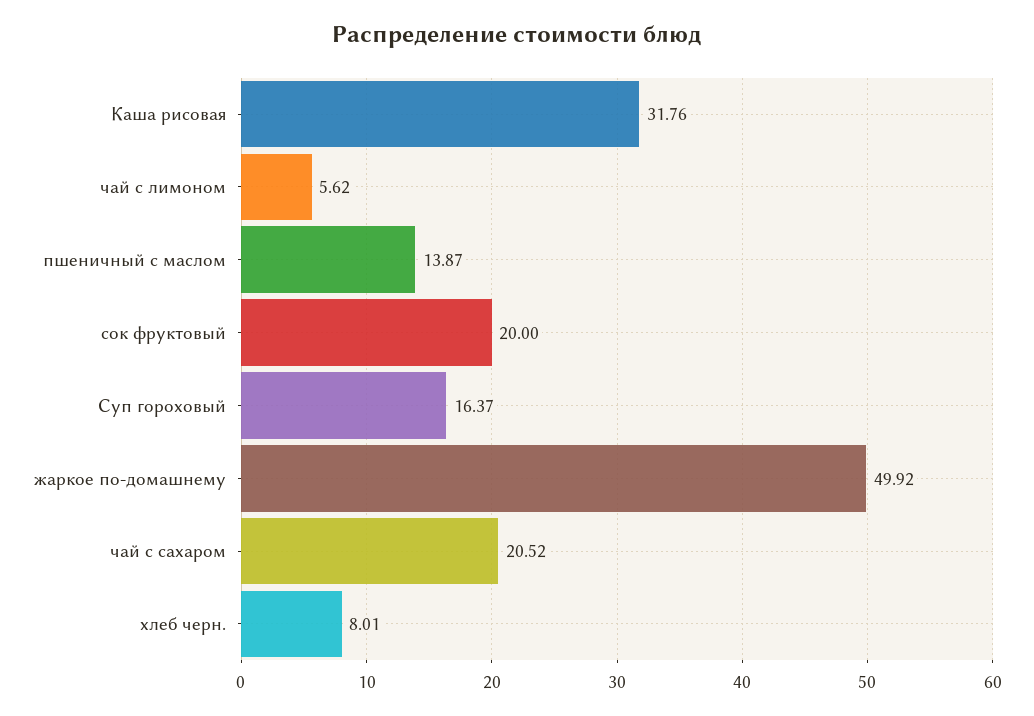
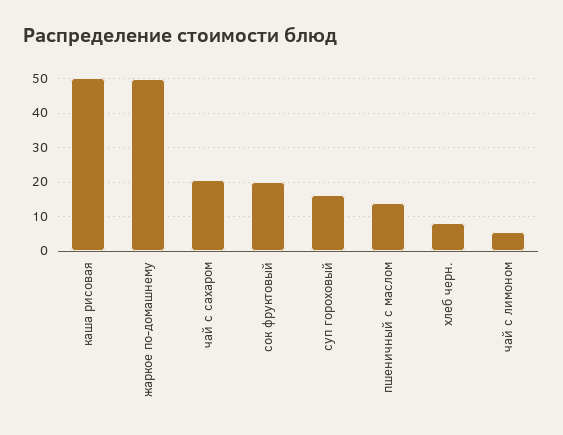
  {
-   "Каша рисовая": 31.76,
+   "Каша рисовая": 50,
    "чай с лимоном": 5.62,
    "пшеничный с маслом": 13.87,
    "сок фруктовый": 20,
    "Суп гороховый": 16.37,
    "жаркое по-домашнему": 49.92,
    "чай с сахаром": 20.52,
    "хлеб черн.": 8.01
  }

